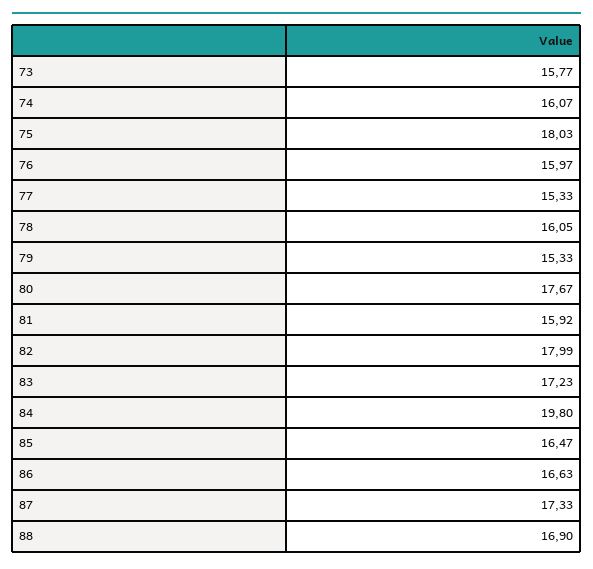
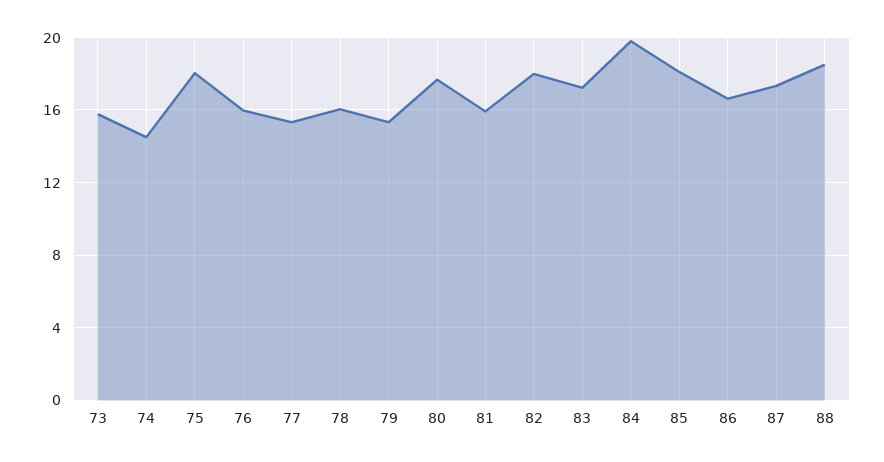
  {
    "73": 15.77,
-   "74": 16.07,
+   "74": 14.5,
    "75": 18.03,
    "76": 15.97,
    "77": 15.33,
    "78": 16.05,
    "79": 15.33,
    "80": 17.67,
    "81": 15.92,
    "82": 17.99,
    "83": 17.23,
    "84": 19.8,
-   "85": 16.47,
+   "85": 18,
    "86": 16.63,
    "87": 17.33,
-   "88": 16.9
+   "88": 18.5
  }

